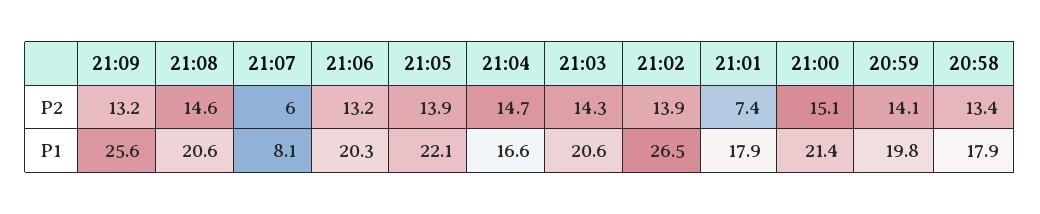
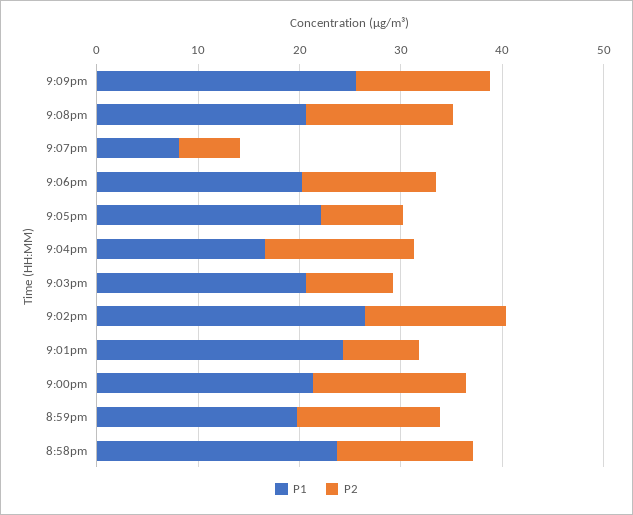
  {
    "P2": {
      "21:09": 13.2,
      "21:08": 14.6,
      "21:07": 6,
      "21:06": 13.2,
-     "21:05": 13.9,
+     "21:05": 8,
      "21:04": 14.7,
-     "21:03": 14.3,
+     "21:03": 8,
      "21:02": 13.9,
      "21:01": 7.4,
      "21:00": 15.1,
      "20:59": 14.1,
      "20:58": 13.4
    },
    "P1": {
      "21:09": 25.6,
      "21:08": 20.6,
      "21:07": 8.1,
      "21:06": 20.3,
      "21:05": 22.1,
      "21:04": 16.6,
      "21:03": 20.6,
      "21:02": 26.5,
-     "21:01": 17.9,
+     "21:01": 24,
      "21:00": 21.4,
      "20:59": 19.8,
-     "20:58": 17.9
+     "20:58": 24
    }
  }

